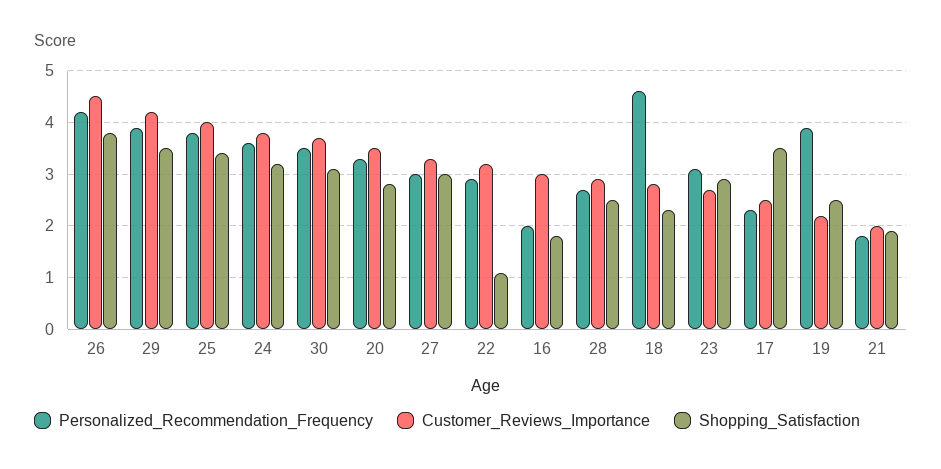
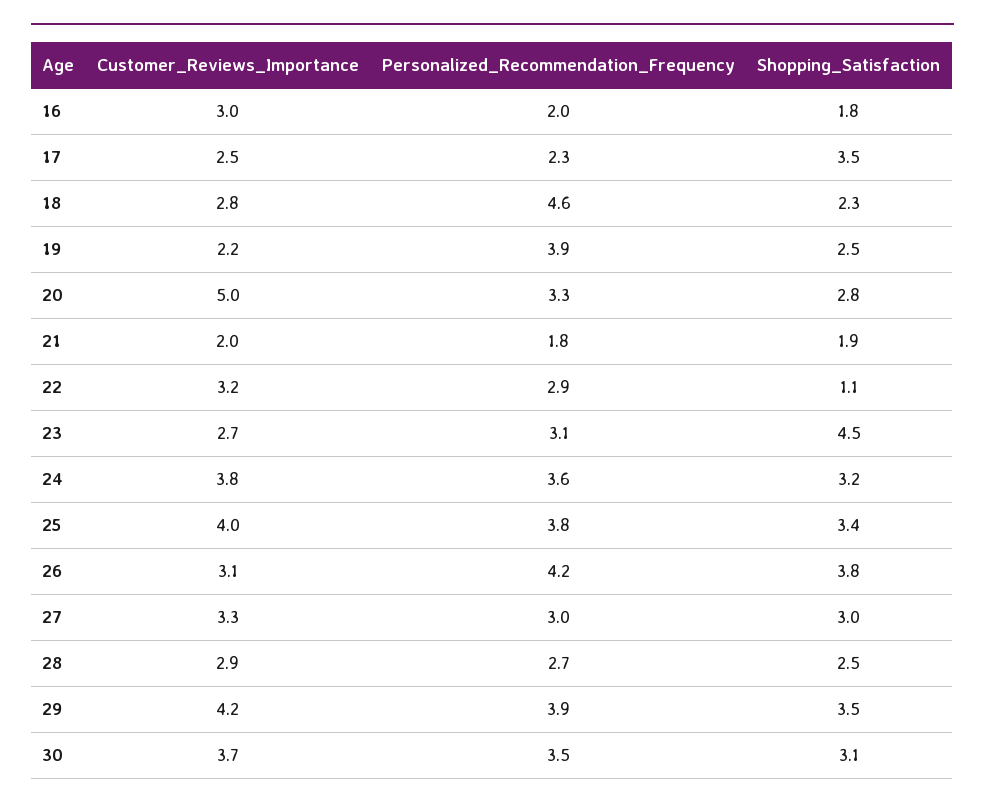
  {
    "Personalized_Recommendation_Frequency": {
      "26": 4.2,
      "29": 3.9,
      "25": 3.8,
      "24": 3.6,
      "30": 3.5,
      "20": 3.3,
      "27": 3,
      "22": 2.9,
      "16": 2,
      "28": 2.7,
      "18": 4.6,
      "23": 3.1,
      "17": 2.3,
      "19": 3.9,
      "21": 1.8
    },
    "Customer_Reviews_Importance": {
-     "26": 4.5,
+     "26": 3.1,
      "29": 4.2,
      "25": 4,
      "24": 3.8,
      "30": 3.7,
-     "20": 3.5,
+     "20": 5,
      "27": 3.3,
      "22": 3.2,
      "16": 3,
      "28": 2.9,
      "18": 2.8,
      "23": 2.7,
      "17": 2.5,
      "19": 2.2,
      "21": 2
    },
    "Shopping_Satisfaction": {
      "26": 3.8,
      "29": 3.5,
      "25": 3.4,
      "24": 3.2,
      "30": 3.1,
      "20": 2.8,
      "27": 3,
      "22": 1.1,
      "16": 1.8,
      "28": 2.5,
      "18": 2.3,
-     "23": 3,
+     "23": 4.5,
      "17": 3.5,
      "19": 2.5,
      "21": 1.9
    }
  }

